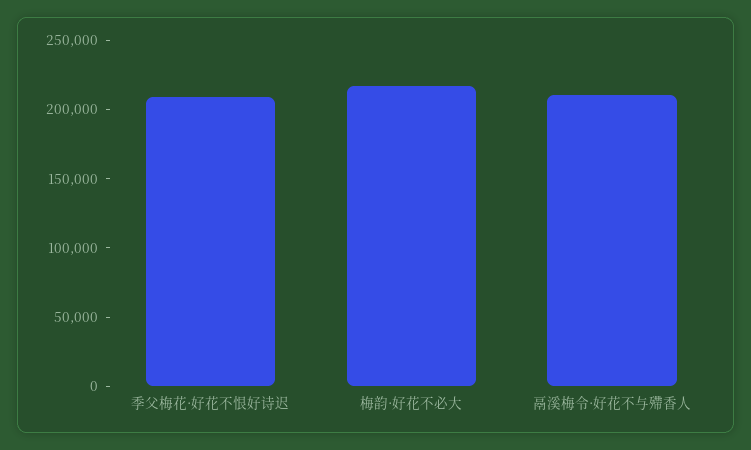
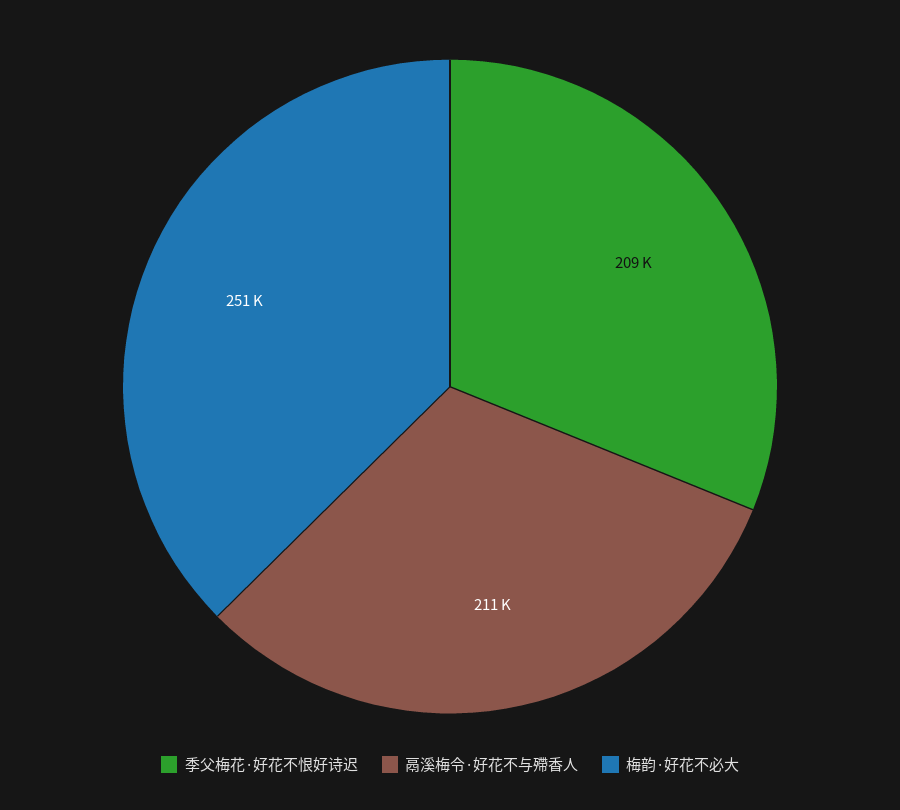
  {
    "季父梅花·好花不恨好诗迟": 209000,
-   "梅韵·好花不必大": 220000,
+   "梅韵·好花不必大": 251000,
    "鬲溪梅令·好花不与殢香人": 211000
  }

